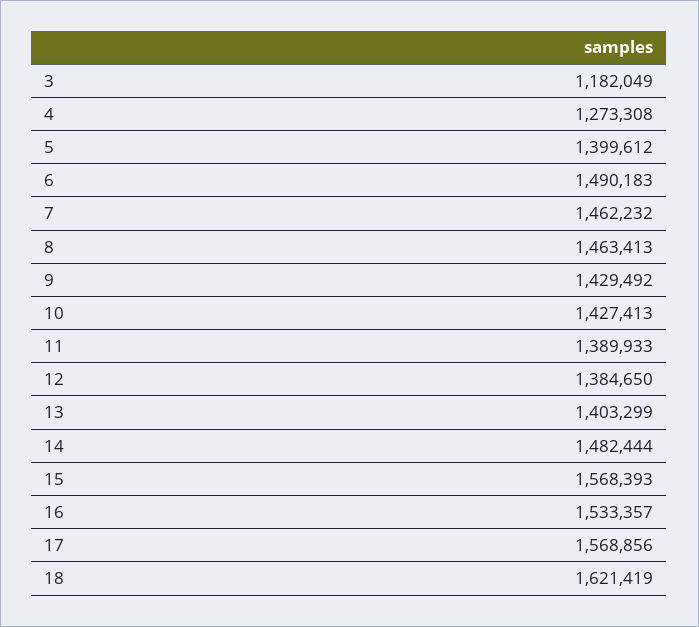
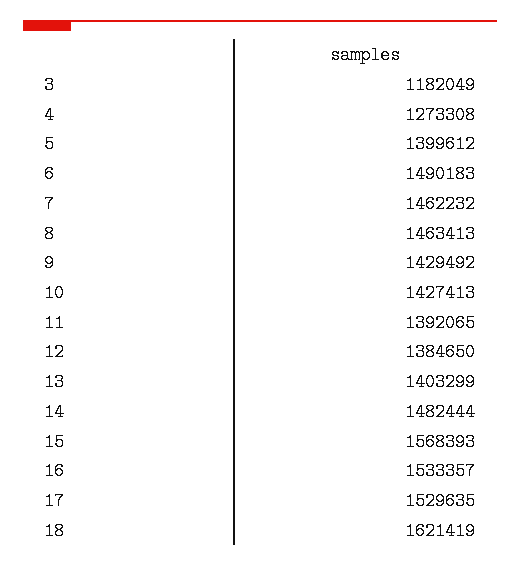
  {
    "3": 1182049,
    "4": 1273308,
    "5": 1399612,
    "6": 1490183,
    "7": 1462232,
    "8": 1463413,
    "9": 1429492,
    "10": 1427413,
-   "11": 1389933,
+   "11": 1392065,
    "12": 1384650,
    "13": 1403299,
    "14": 1482444,
    "15": 1568393,
    "16": 1533357,
-   "17": 1568856,
+   "17": 1529635,
    "18": 1621419
  }

